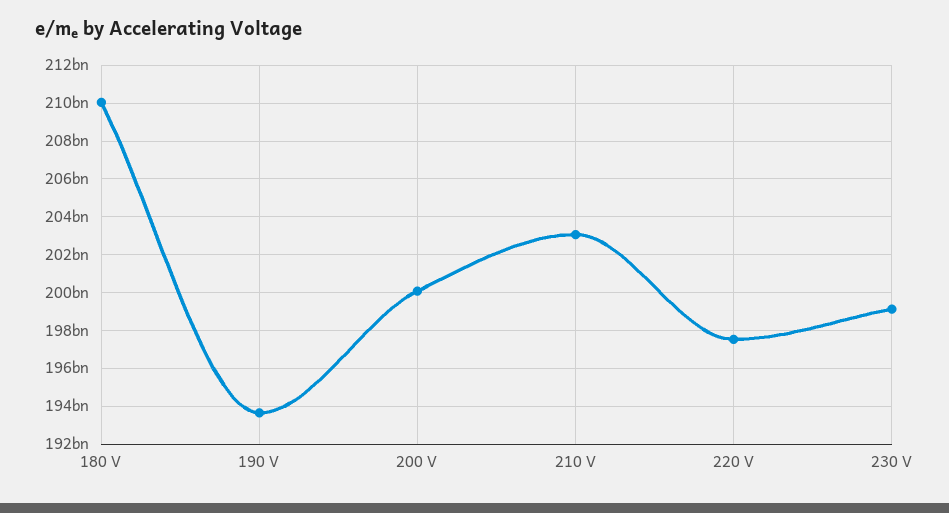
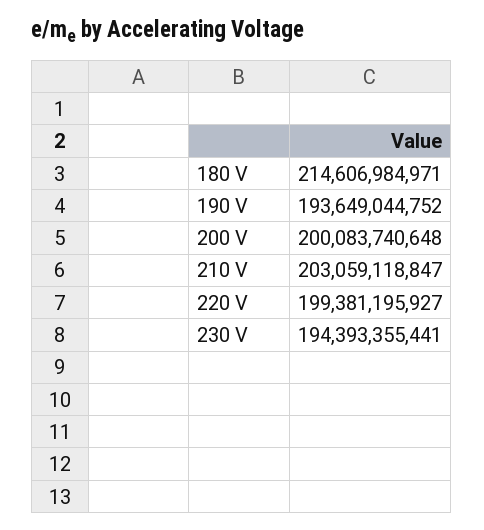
  {
-   "180 V": 210000000000,
+   "180 V": 214606984971,
    "190 V": 193649044752,
    "200 V": 200083740648,
    "210 V": 203059118847,
-   "220 V": 197500000000,
+   "220 V": 199381195927,
-   "230 V": 199000000000
+   "230 V": 194393355441
  }

